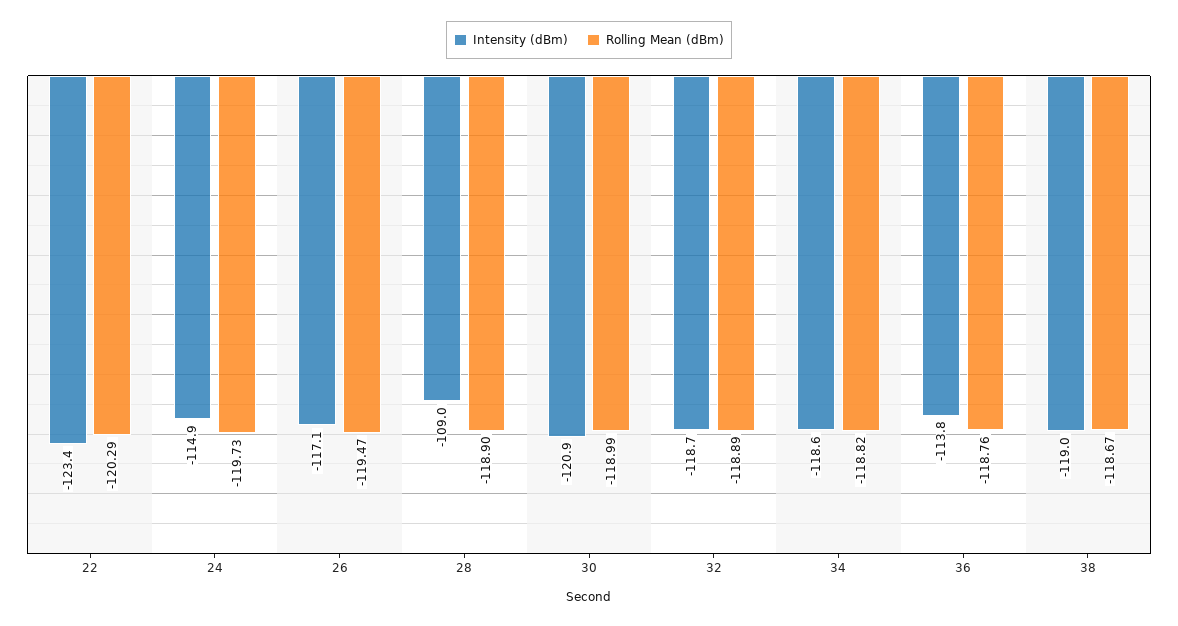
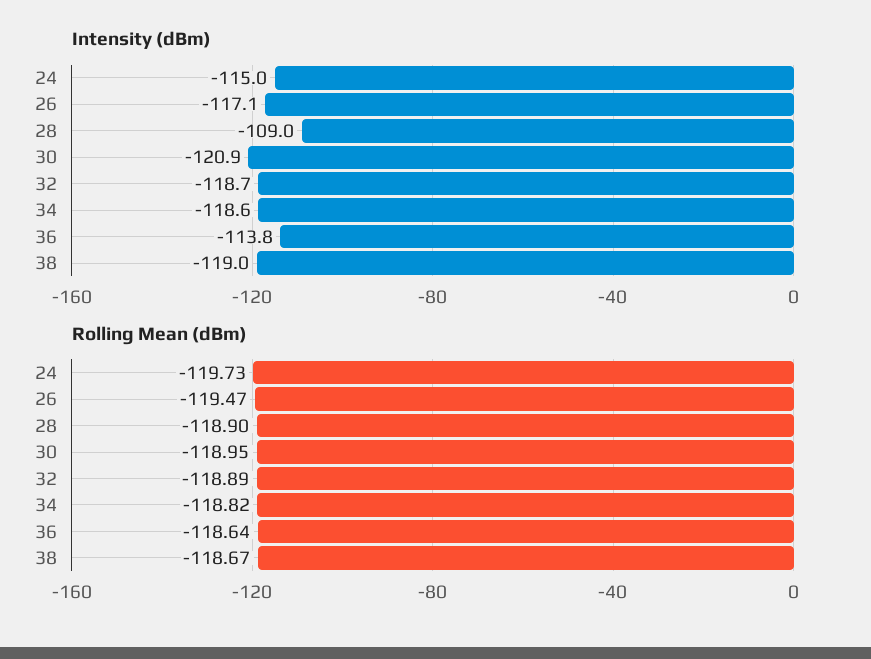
  {
    "Intensity (dBm)": {
-     "22": -123.4,
-     "24": -114.9,
+     "24": -115,
      "26": -117.1,
      "28": -109,
      "30": -120.9,
      "32": -118.7,
      "34": -118.6,
      "36": -113.8,
      "38": -119
    },
    "Rolling Mean (dBm)": {
-     "22": -120.29,
      "24": -119.73,
      "26": -119.47,
      "28": -118.9,
-     "30": -118.99,
+     "30": -118.95,
      "32": -118.89,
      "34": -118.82,
-     "36": -118.76,
+     "36": -118.64,
      "38": -118.67
    }
  }

